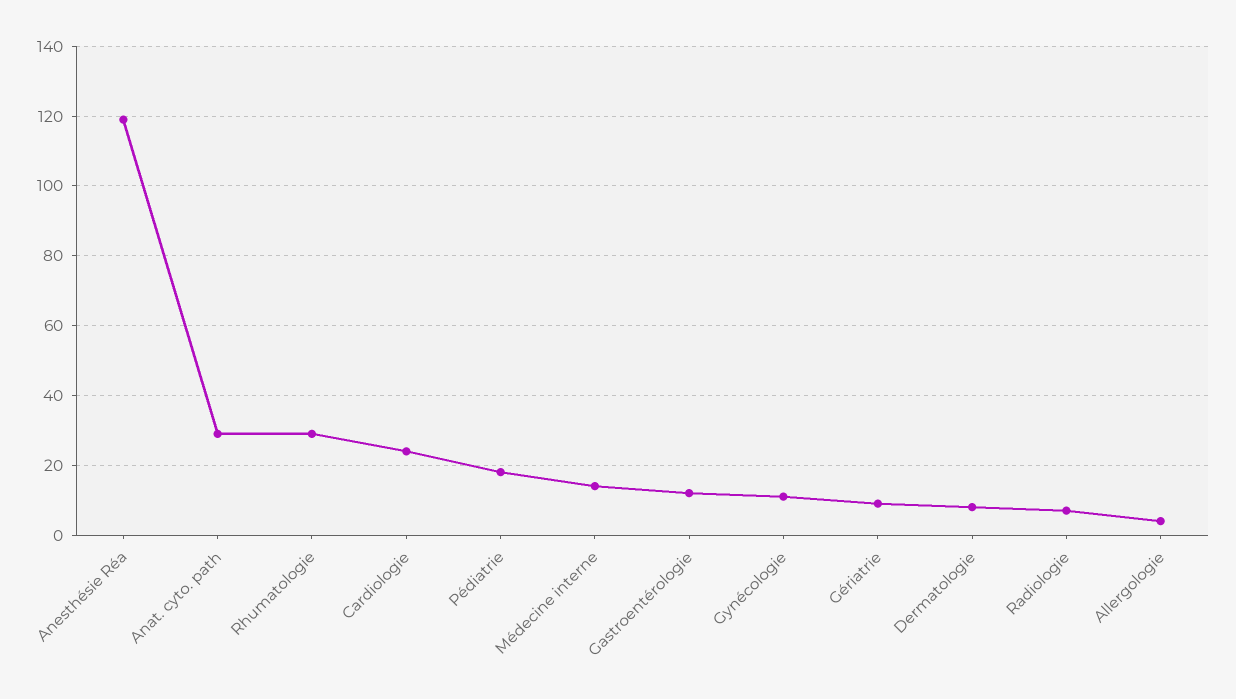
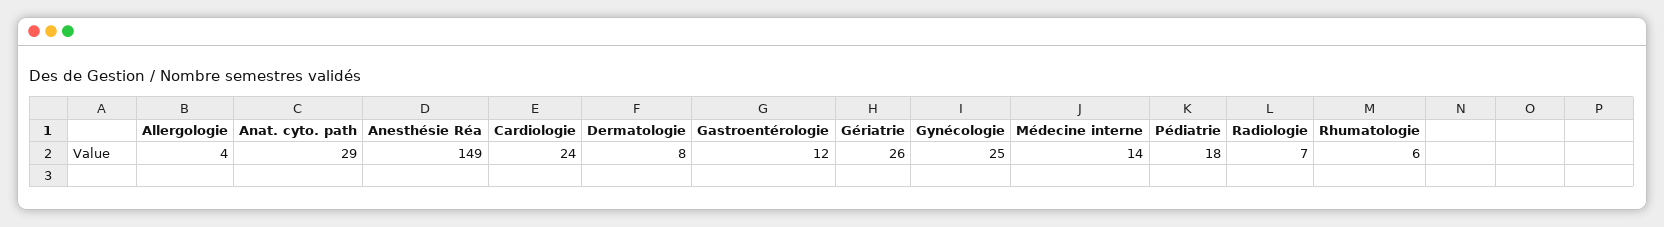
  {
-   "Anesthésie Réa": 120,
+   "Anesthésie Réa": 149,
    "Anat. cyto. path": 29,
-   "Rhumatologie": 30,
+   "Rhumatologie": 6,
    "Cardiologie": 24,
    "Pédiatrie": 18,
    "Médecine interne": 14,
    "Gastroentérologie": 12,
-   "Gynécologie": 10,
+   "Gynécologie": 25,
-   "Gériatrie": 10,
+   "Gériatrie": 26,
    "Dermatologie": 8,
    "Radiologie": 7,
    "Allergologie": 4
  }

